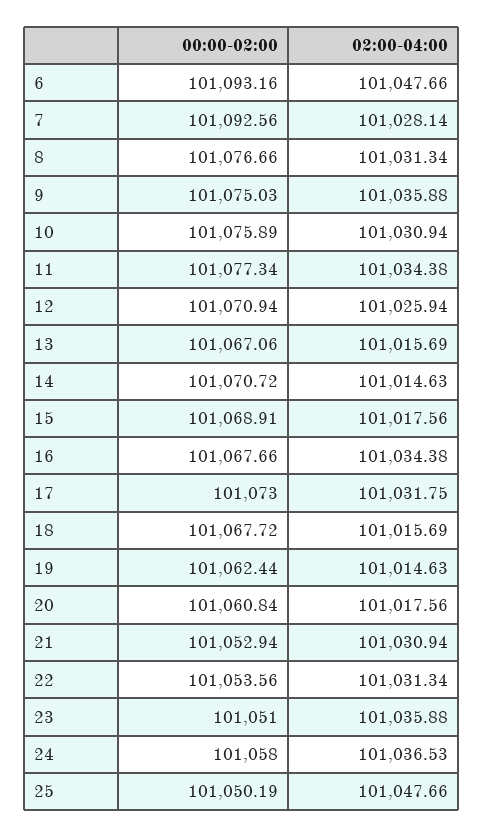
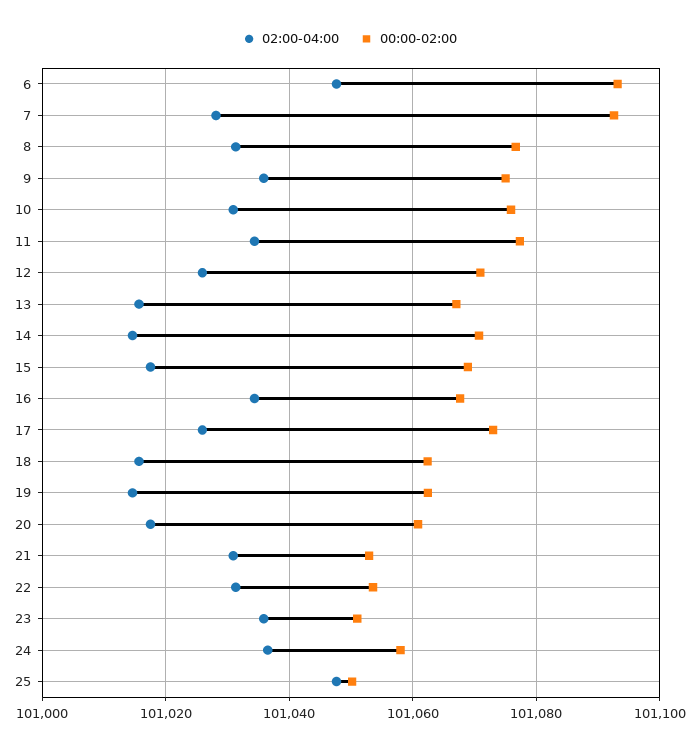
  {
    "00:00-02:00": {
      "6": 101093.16,
      "7": 101092.56,
      "8": 101076.66,
      "9": 101075.03,
      "10": 101075.89,
      "11": 101077.34,
      "12": 101070.94,
      "13": 101067.06,
      "14": 101070.72,
      "15": 101068.91,
      "16": 101067.66,
      "17": 101073,
-     "18": 101067.72,
+     "18": 101062,
      "19": 101062.44,
      "20": 101060.84,
      "21": 101052.94,
      "22": 101053.56,
      "23": 101051,
      "24": 101058,
      "25": 101050.19
    },
    "02:00-04:00": {
      "6": 101047.66,
      "7": 101028.14,
      "8": 101031.34,
      "9": 101035.88,
      "10": 101030.94,
      "11": 101034.38,
      "12": 101025.94,
      "13": 101015.69,
      "14": 101014.63,
      "15": 101017.56,
      "16": 101034.38,
-     "17": 101031.75,
+     "17": 101026,
      "18": 101015.69,
      "19": 101014.63,
      "20": 101017.56,
      "21": 101030.94,
      "22": 101031.34,
      "23": 101035.88,
      "24": 101036.53,
      "25": 101047.66
    }
  }

